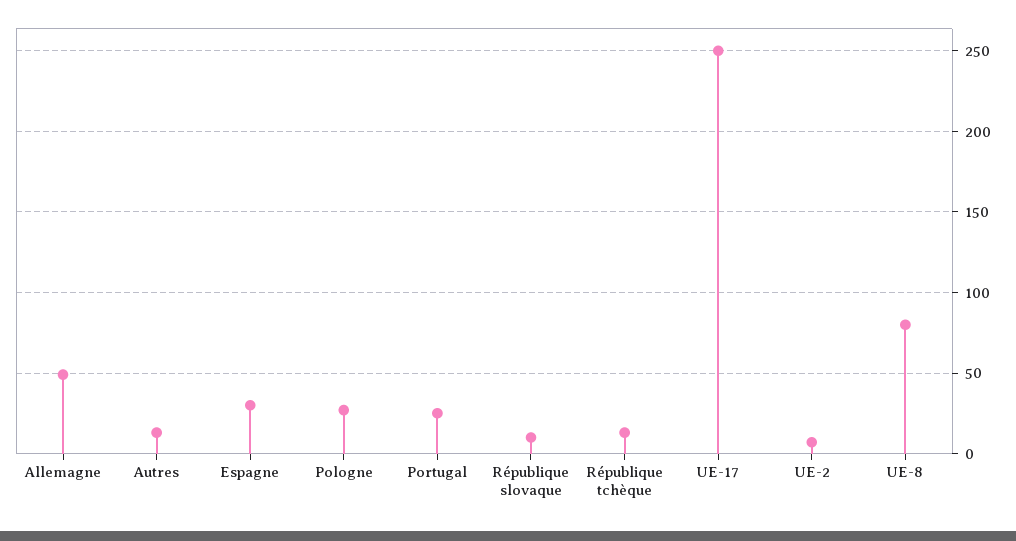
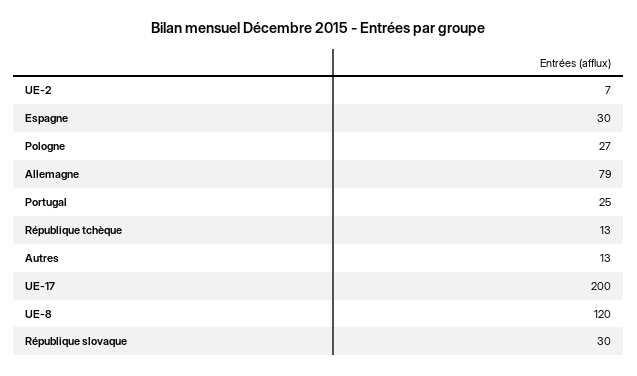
  {
-   "Allemagne": 50,
+   "Allemagne": 79,
    "Autres": 13,
    "Espagne": 30,
    "Pologne": 27,
    "Portugal": 25,
-   "République slovaque": 10,
+   "République slovaque": 30,
    "République tchèque": 13,
-   "UE-17": 250,
+   "UE-17": 200,
    "UE-2": 7,
-   "UE-8": 80
+   "UE-8": 120
  }

